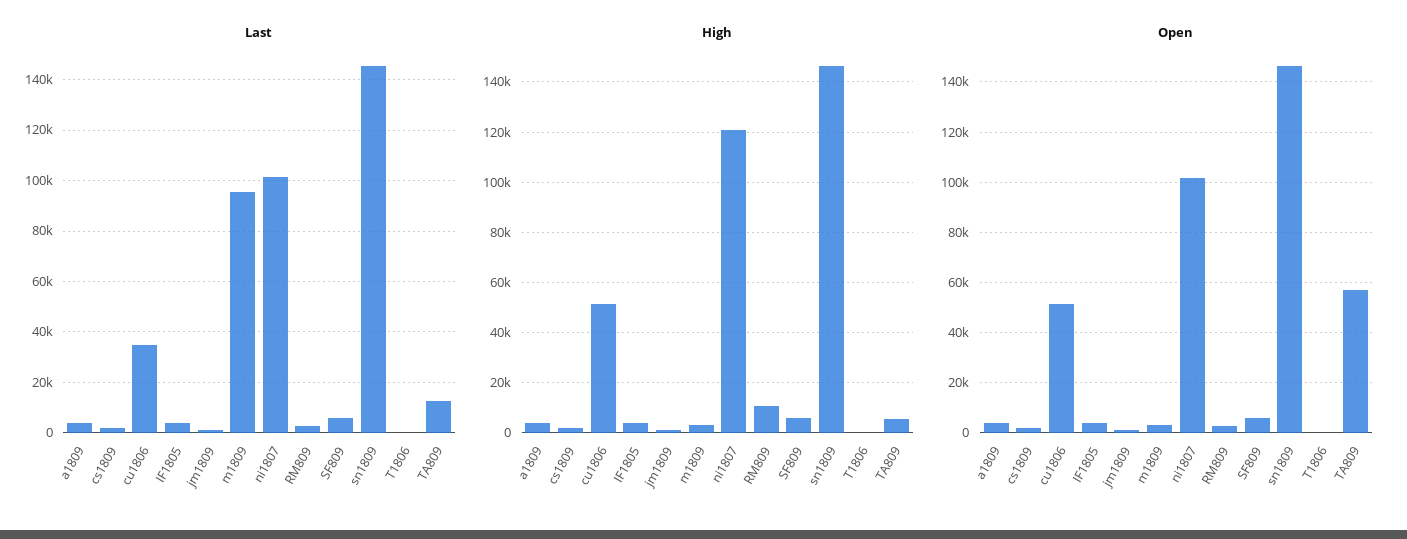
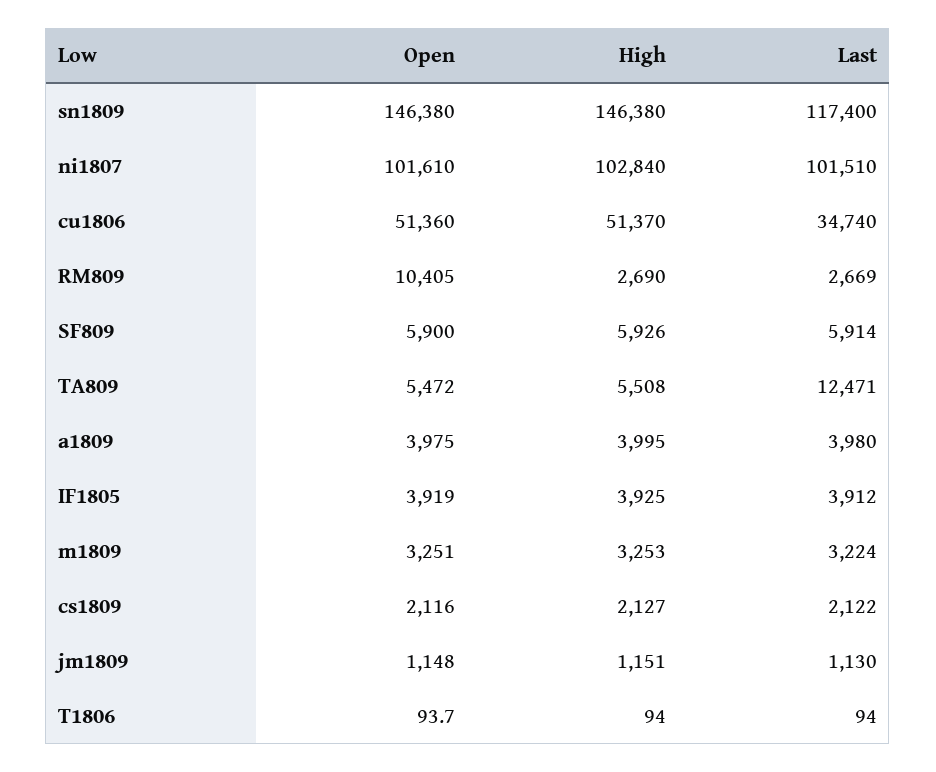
  {
    "Last": {
      "a1809": 3980,
      "cs1809": 2122,
      "cu1806": 34740,
      "IF1805": 3912,
      "jm1809": 1130,
-     "m1809": 95000,
+     "m1809": 3224,
      "ni1807": 101510,
      "RM809": 2669,
      "SF809": 5914,
-     "sn1809": 145000,
+     "sn1809": 117400,
      "T1806": 94,
      "TA809": 12471
    },
    "High": {
      "a1809": 3995,
      "cs1809": 2127,
      "cu1806": 51370,
      "IF1805": 3925,
      "jm1809": 1151,
      "m1809": 3253,
-     "ni1807": 120000,
+     "ni1807": 102840,
-     "RM809": 10000,
+     "RM809": 2690,
      "SF809": 5926,
      "sn1809": 146380,
      "T1806": 94,
      "TA809": 5508
    },
    "Open": {
      "a1809": 3975,
      "cs1809": 2116,
      "cu1806": 51360,
      "IF1805": 3919,
      "jm1809": 1148,
      "m1809": 3251,
      "ni1807": 101610,
-     "RM809": 2500,
+     "RM809": 10405,
      "SF809": 5900,
      "sn1809": 146380,
      "T1806": 93.7,
-     "TA809": 57500
+     "TA809": 5472
    }
  }

